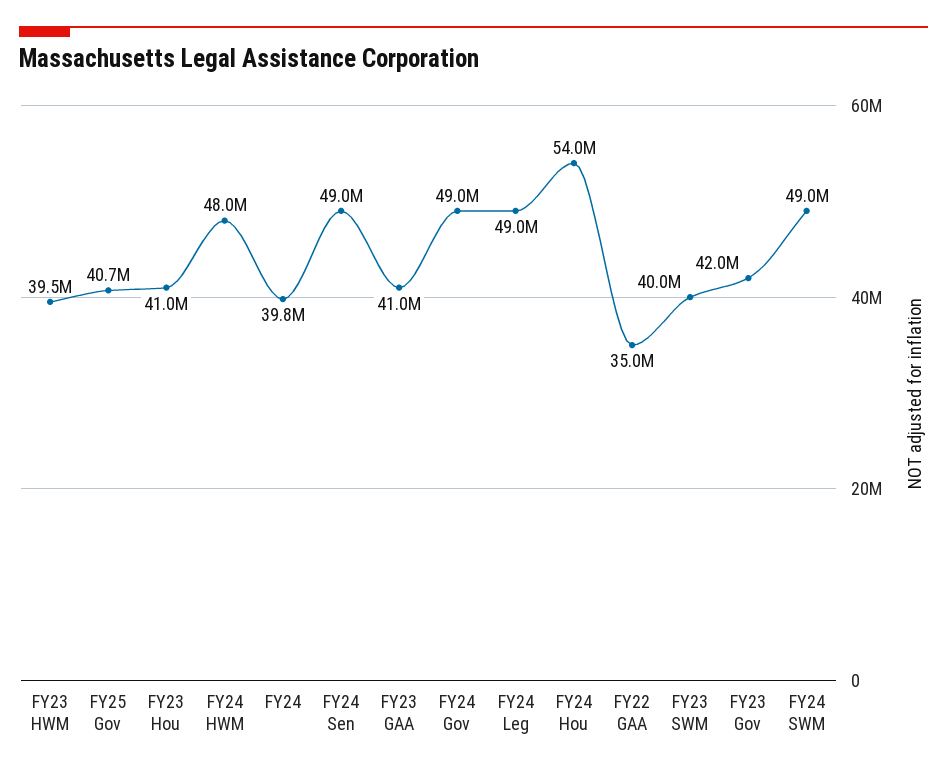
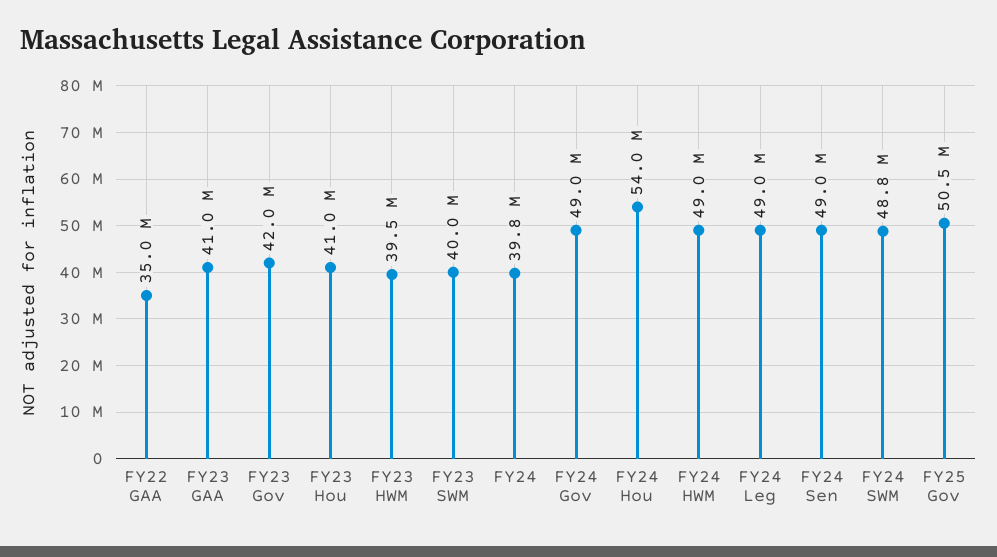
  {
    "FY23 HWM": 39500000,
-   "FY25 Gov": 40700000,
+   "FY25 Gov": 50500000,
    "FY23 Hou": 41000000,
-   "FY24 HWM": 48000000,
+   "FY24 HWM": 49000000,
    "FY24": 39800000,
    "FY24 Sen": 49000000,
    "FY23 GAA": 41000000,
    "FY24 Gov": 49000000,
    "FY24 Leg": 49000000,
    "FY24 Hou": 54000000,
    "FY22 GAA": 35000000,
    "FY23 SWM": 40000000,
    "FY23 Gov": 42000000,
-   "FY24 SWM": 49000000
+   "FY24 SWM": 48800000
  }

